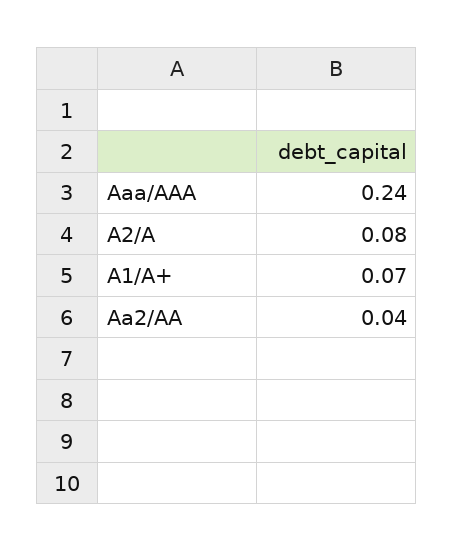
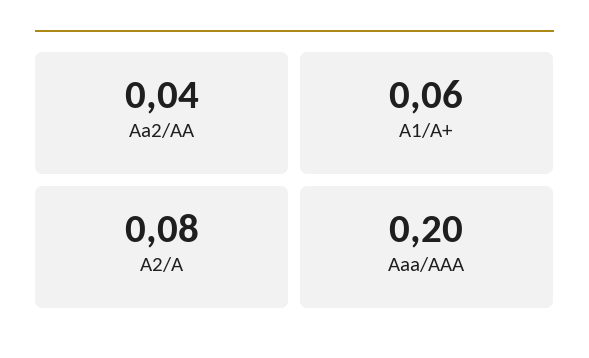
  {
-   "Aaa/AAA": 0.24,
+   "Aaa/AAA": 0.2,
    "A2/A": 0.08,
-   "A1/A+": 0.07,
+   "A1/A+": 0.06,
    "Aa2/AA": 0.04
  }

